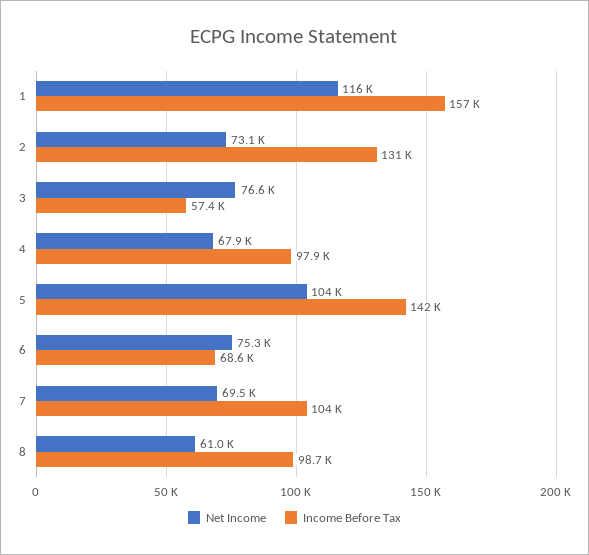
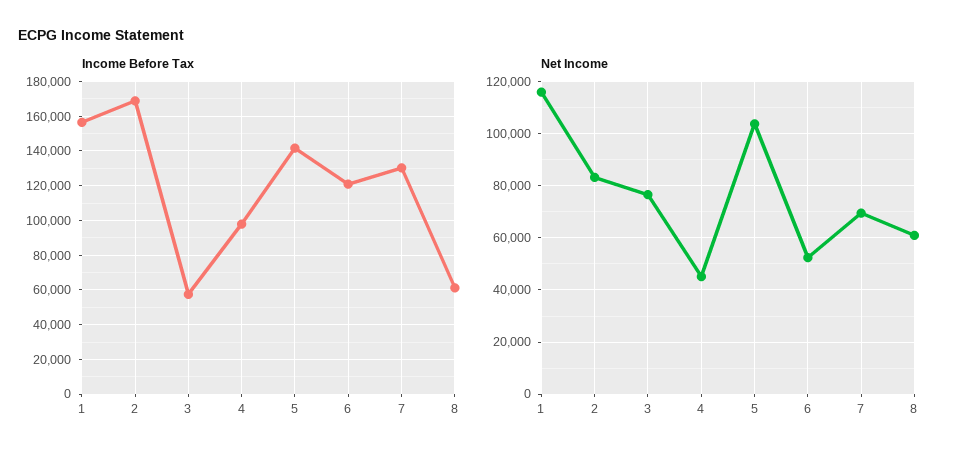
  {
    "Net Income": {
      "1": 116000,
-     "2": 73100,
+     "2": 82500,
      "3": 76600,
-     "4": 67900,
+     "4": 45000,
      "5": 104000,
-     "6": 75300,
+     "6": 52500,
      "7": 69500,
      "8": 61000
    },
    "Income Before Tax": {
      "1": 157000,
-     "2": 131000,
+     "2": 170000,
      "3": 57400,
      "4": 97900,
      "5": 142000,
-     "6": 68600,
+     "6": 120000,
-     "7": 104000,
+     "7": 130000,
-     "8": 98700
+     "8": 60000
    }
  }

